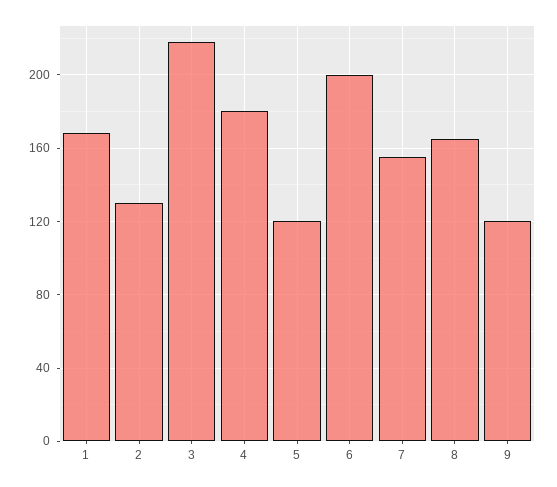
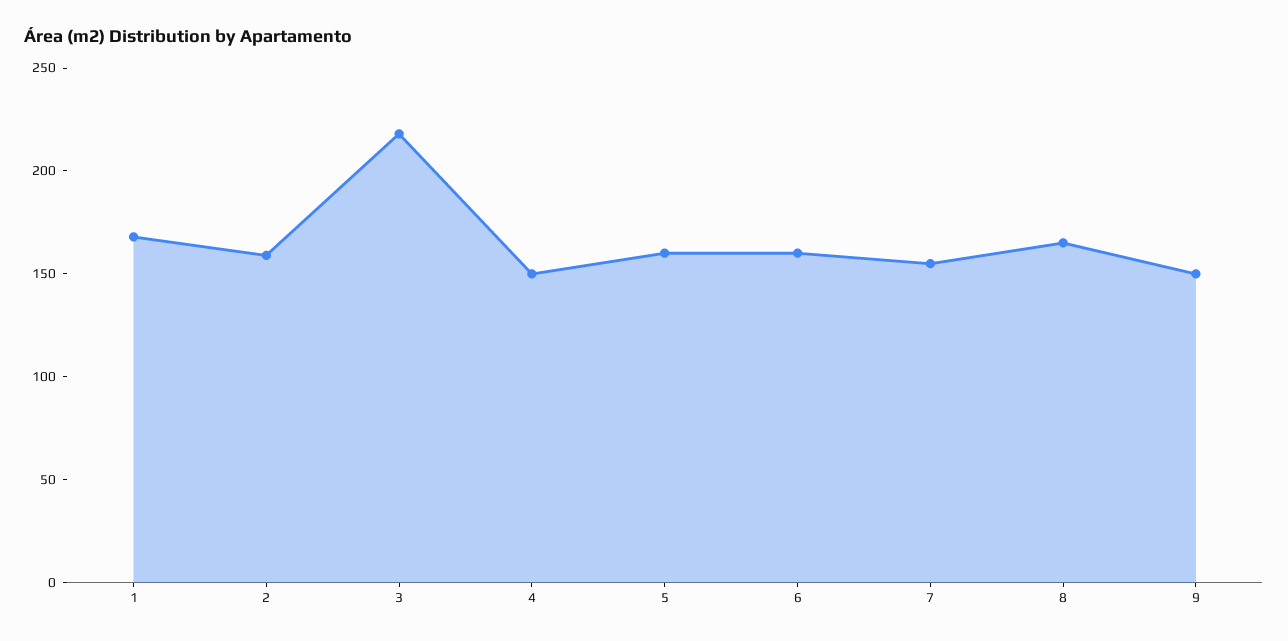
  {
    "1": 170,
-   "2": 130,
+   "2": 160,
    "3": 220,
-   "4": 180,
+   "4": 150,
-   "5": 120,
+   "5": 160,
-   "6": 200,
+   "6": 160,
    "7": 155,
    "8": 165,
-   "9": 120
+   "9": 150
  }

